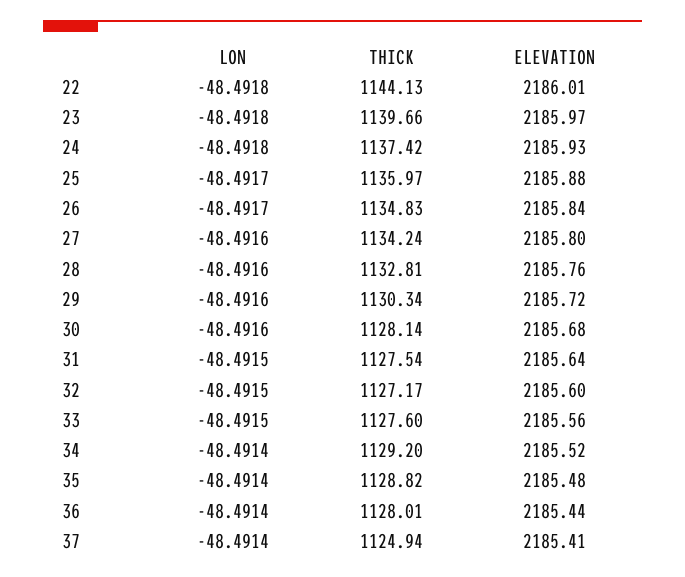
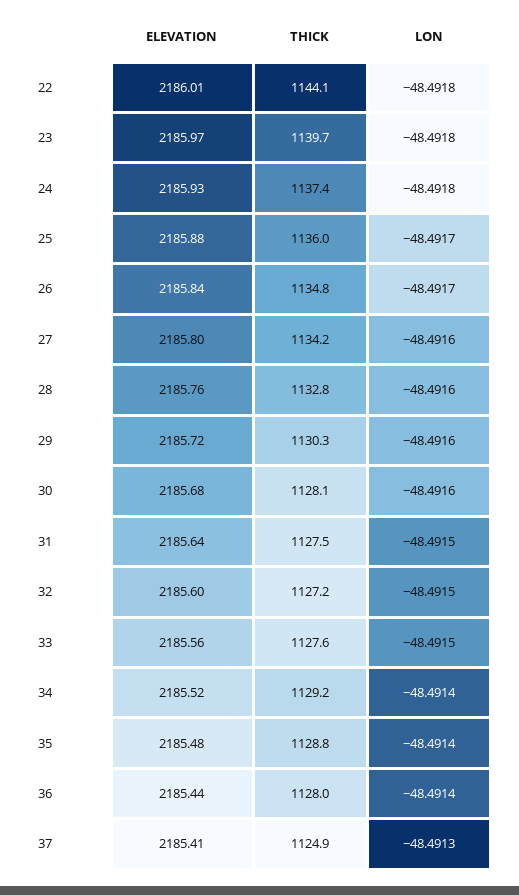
  {
    "LON": {
      "22": -48.4918,
      "23": -48.4918,
      "24": -48.4918,
      "25": -48.4917,
      "26": -48.4917,
      "27": -48.4916,
      "28": -48.4916,
      "29": -48.4916,
      "30": -48.4916,
      "31": -48.4915,
      "32": -48.4915,
      "33": -48.4915,
      "34": -48.4914,
      "35": -48.4914,
      "36": -48.4914,
-     "37": -48.4914
+     "37": -48.4913
    },
    "THICK": {
      "22": 1144.13,
      "23": 1139.66,
      "24": 1137.42,
      "25": 1135.97,
      "26": 1134.83,
      "27": 1134.24,
      "28": 1132.81,
      "29": 1130.34,
      "30": 1128.14,
      "31": 1127.54,
      "32": 1127.17,
      "33": 1127.6,
      "34": 1129.2,
      "35": 1128.82,
      "36": 1128.01,
      "37": 1124.94
    },
    "ELEVATION": {
      "22": 2186.01,
      "23": 2185.97,
      "24": 2185.93,
      "25": 2185.88,
      "26": 2185.84,
      "27": 2185.8,
      "28": 2185.76,
      "29": 2185.72,
      "30": 2185.68,
      "31": 2185.64,
      "32": 2185.6,
      "33": 2185.56,
      "34": 2185.52,
      "35": 2185.48,
      "36": 2185.44,
      "37": 2185.41
    }
  }

